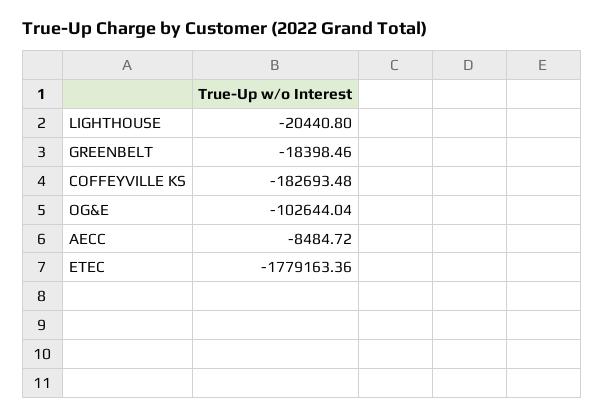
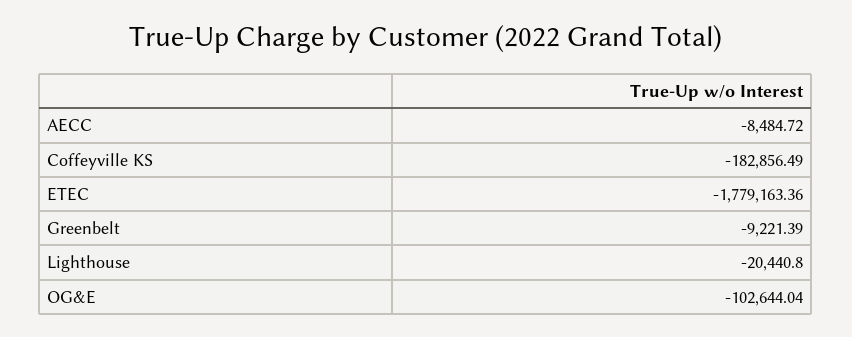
  {
    "LIGHTHOUSE": -20440.8,
-   "GREENBELT": -18398.46,
+   "GREENBELT": -9221.39,
-   "COFFEYVILLE KS": -182693.48,
+   "COFFEYVILLE KS": -182856.49,
    "OG&E": -102644.04,
    "AECC": -8484.72,
    "ETEC": -1779163.36
  }

